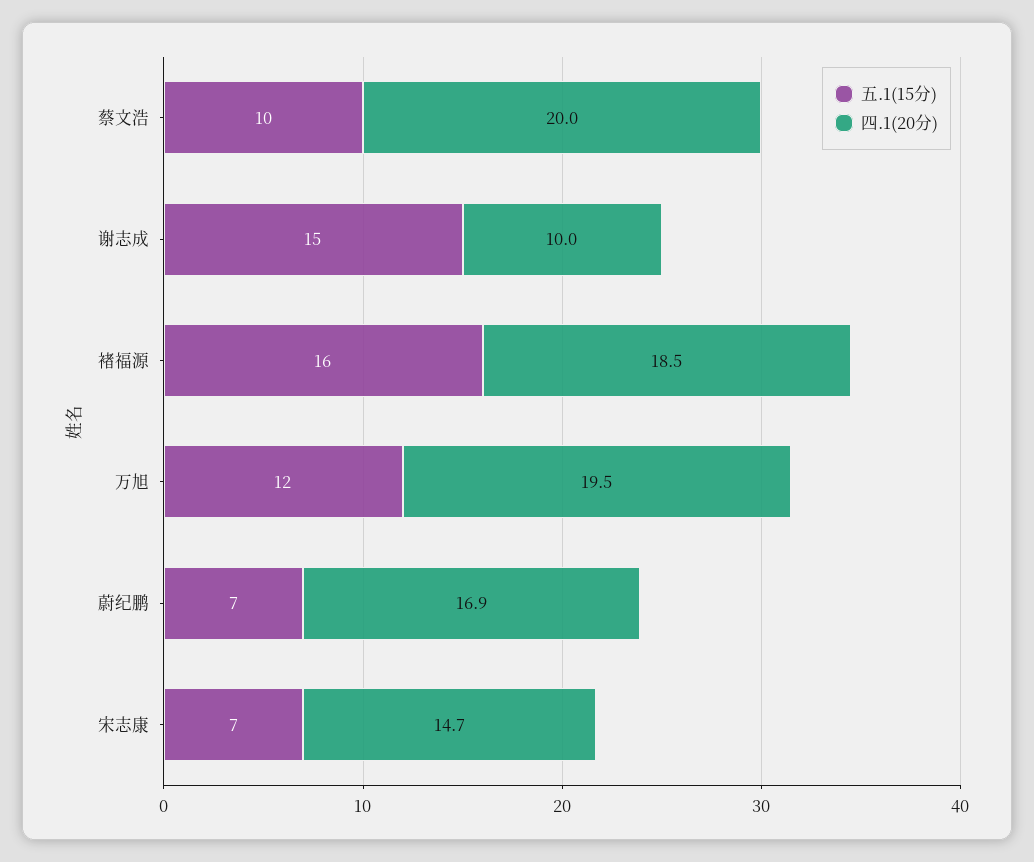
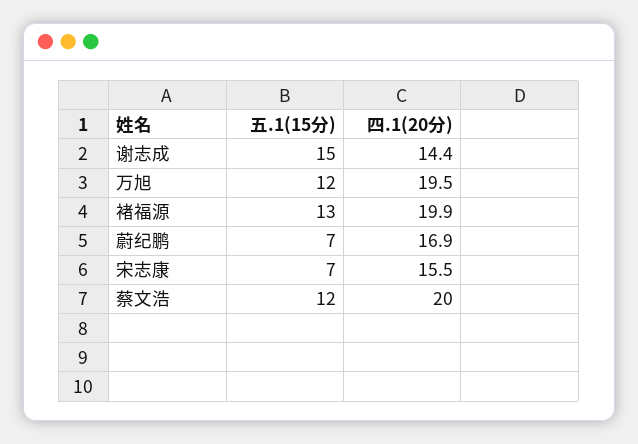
  {
    "五.1(15分)": {
-     "蔡文浩": 10,
+     "蔡文浩": 12,
      "谢志成": 15,
-     "褚福源": 16,
+     "褚福源": 13,
      "万旭": 12,
      "蔚纪鹏": 7,
      "宋志康": 7
    },
    "四.1(20分)": {
      "蔡文浩": 20,
-     "谢志成": 10,
+     "谢志成": 14.4,
-     "褚福源": 18.5,
+     "褚福源": 19.9,
      "万旭": 19.5,
      "蔚纪鹏": 16.9,
-     "宋志康": 14.7
+     "宋志康": 15.5
    }
  }

